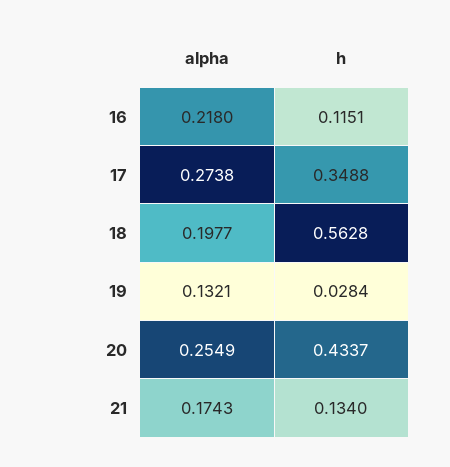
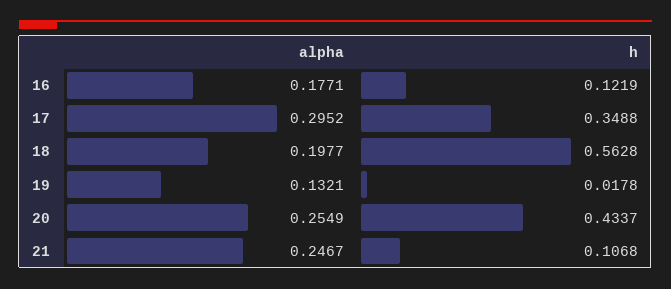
  {
    "alpha": {
-     "16": 0.218,
+     "16": 0.1771,
-     "17": 0.2738,
+     "17": 0.2952,
      "18": 0.1977,
      "19": 0.1321,
      "20": 0.2549,
-     "21": 0.1743
+     "21": 0.2467
    },
    "h": {
-     "16": 0.1151,
+     "16": 0.1219,
      "17": 0.3488,
      "18": 0.5628,
-     "19": 0.0284,
+     "19": 0.0178,
      "20": 0.4337,
-     "21": 0.134
+     "21": 0.1068
    }
  }

